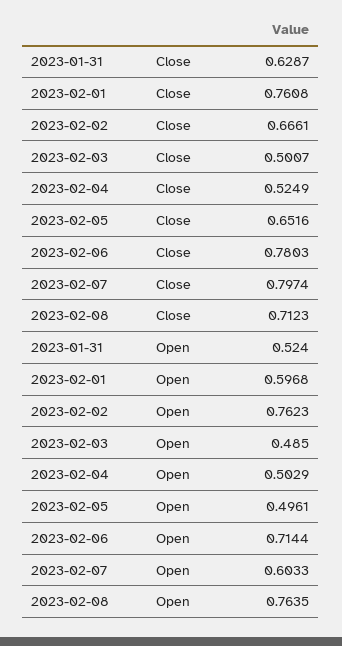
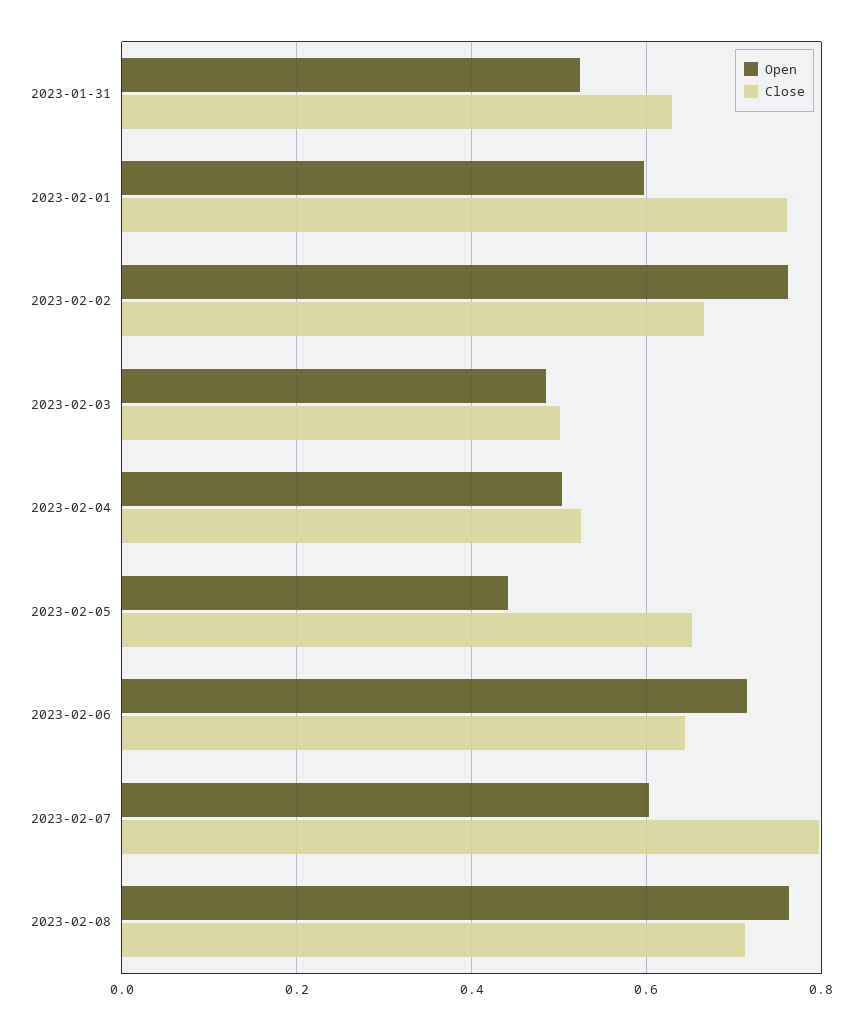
  {
    "Close": {
      "2023-01-31": 0.6287,
      "2023-02-01": 0.7608,
      "2023-02-02": 0.6661,
      "2023-02-03": 0.5007,
      "2023-02-04": 0.5249,
      "2023-02-05": 0.6516,
-     "2023-02-06": 0.7803,
+     "2023-02-06": 0.64,
      "2023-02-07": 0.7974,
      "2023-02-08": 0.7123
    },
    "Open": {
      "2023-01-31": 0.524,
      "2023-02-01": 0.5968,
      "2023-02-02": 0.7623,
      "2023-02-03": 0.485,
      "2023-02-04": 0.5029,
-     "2023-02-05": 0.4961,
+     "2023-02-05": 0.44,
      "2023-02-06": 0.7144,
      "2023-02-07": 0.6033,
      "2023-02-08": 0.7635
    }
  }

